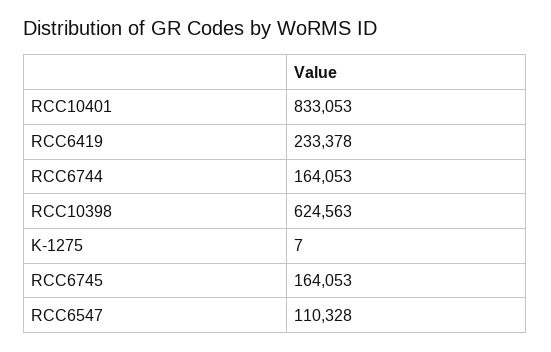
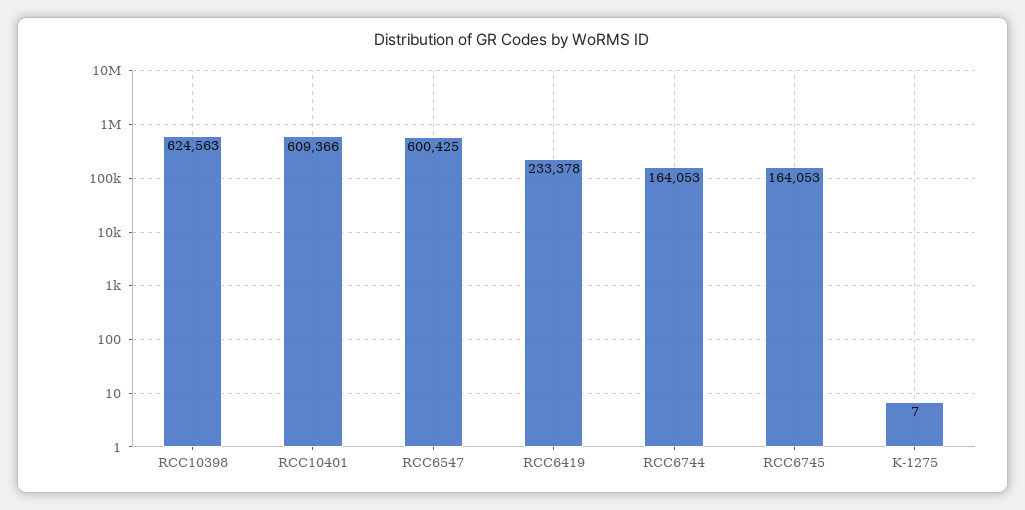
  {
-   "RCC10401": 833053,
+   "RCC10401": 609366,
    "RCC6419": 233378,
    "RCC6744": 164053,
    "RCC10398": 624563,
    "K-1275": 7,
    "RCC6745": 164053,
-   "RCC6547": 110328
+   "RCC6547": 600425
  }

